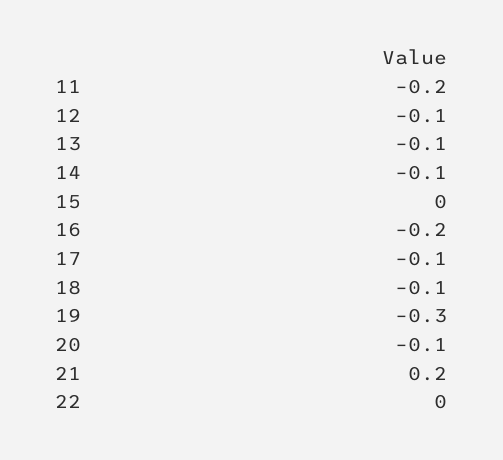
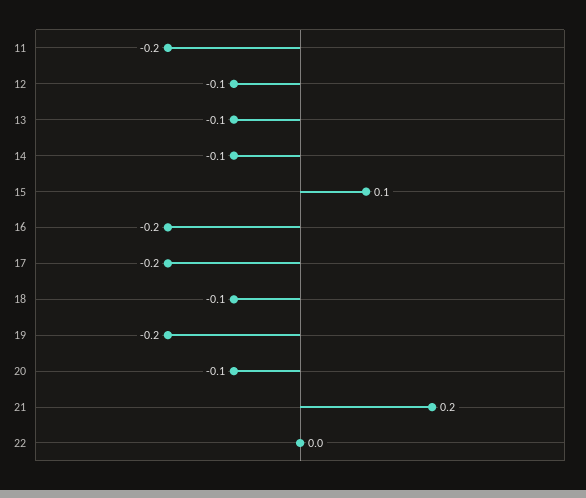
  {
    "11": -0.2,
    "12": -0.1,
    "13": -0.1,
    "14": -0.1,
-   "15": 0,
+   "15": 0.1,
    "16": -0.2,
-   "17": -0.1,
+   "17": -0.2,
    "18": -0.1,
-   "19": -0.3,
+   "19": -0.2,
    "20": -0.1,
    "21": 0.2,
    "22": 0
  }

